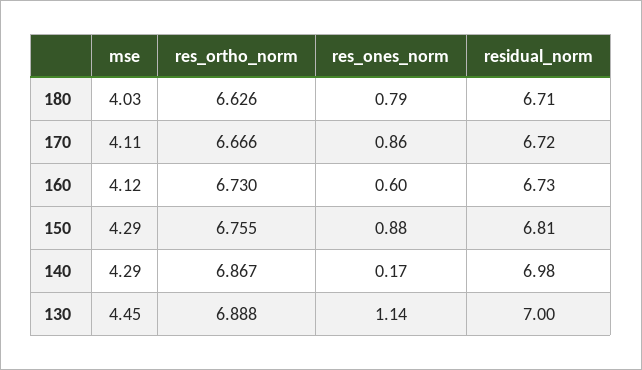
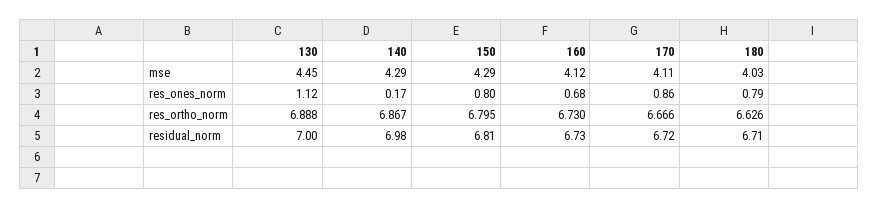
  {
    "mse": {
      "180": 4.03,
      "170": 4.11,
      "160": 4.12,
      "150": 4.29,
      "140": 4.29,
      "130": 4.45
    },
    "res_ortho_norm": {
      "180": 6.626,
      "170": 6.666,
      "160": 6.73,
-     "150": 6.755,
+     "150": 6.795,
      "140": 6.867,
      "130": 6.888
    },
    "res_ones_norm": {
      "180": 0.79,
      "170": 0.86,
-     "160": 0.6,
+     "160": 0.68,
-     "150": 0.88,
+     "150": 0.8,
      "140": 0.17,
-     "130": 1.14
+     "130": 1.12
    },
    "residual_norm": {
      "180": 6.71,
      "170": 6.72,
      "160": 6.73,
      "150": 6.81,
      "140": 6.98,
      "130": 7
    }
  }

